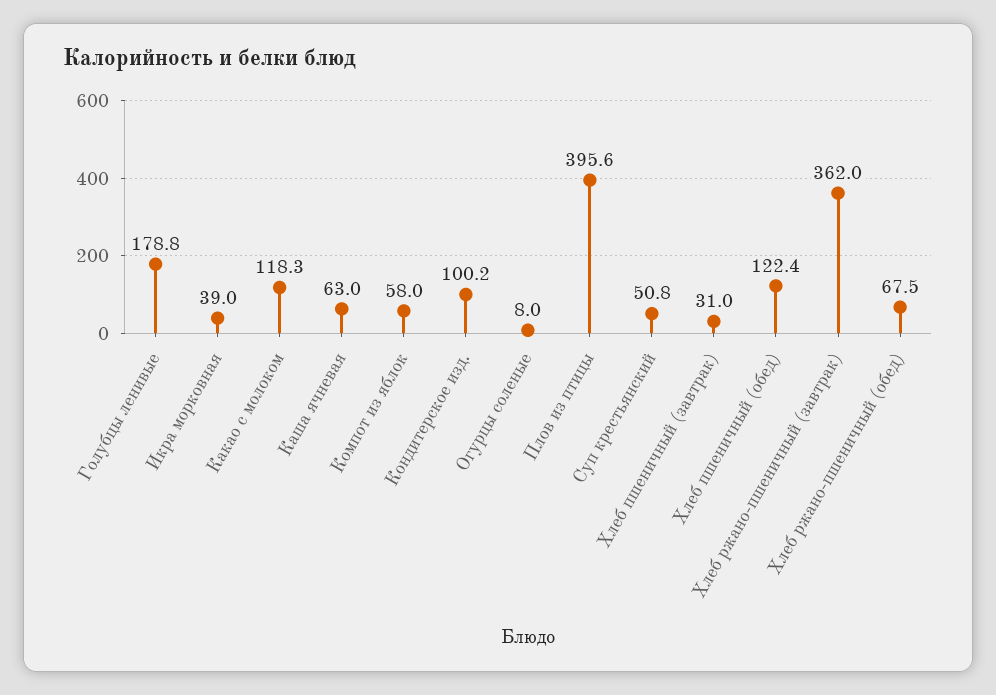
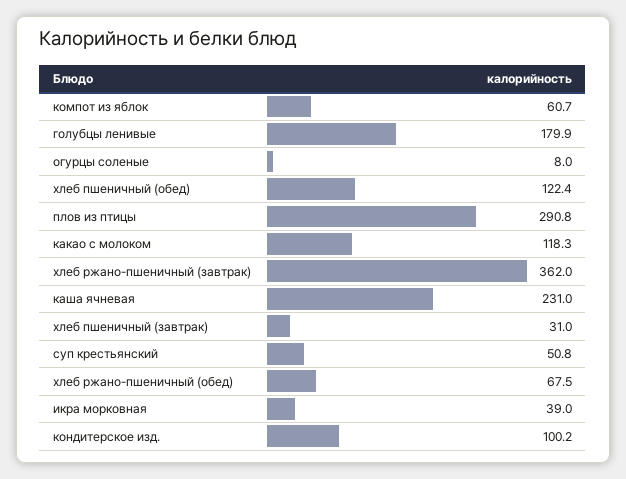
  {
-   "Голубцы ленивые": 178.8,
+   "Голубцы ленивые": 179.9,
    "Икра морковная": 39,
    "Какао с молоком": 118.3,
-   "Каша ячневая": 63,
+   "Каша ячневая": 231,
-   "Компот из яблок": 58,
+   "Компот из яблок": 60.7,
    "Кондитерское изд.": 100.2,
    "Огурцы соленые": 8,
-   "Плов из птицы": 395.6,
+   "Плов из птицы": 290.8,
    "Суп крестьянский": 50.8,
    "Хлеб пшеничный (завтрак)": 31,
    "Хлеб пшеничный (обед)": 122.4,
    "Хлеб ржано-пшеничный (завтрак)": 362,
    "Хлеб ржано-пшеничный (обед)": 67.5
  }

